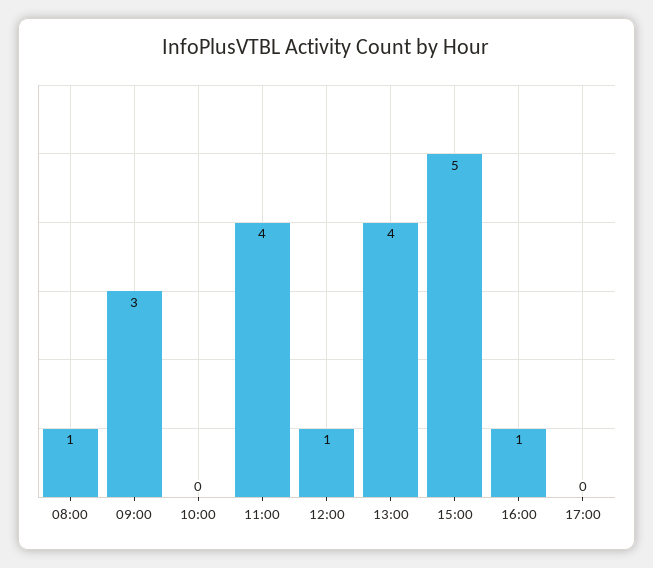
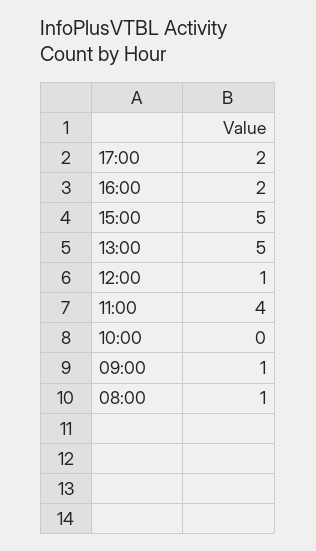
  {
    "08:00": 1,
-   "09:00": 3,
+   "09:00": 1,
    "10:00": 0,
    "11:00": 4,
    "12:00": 1,
-   "13:00": 4,
+   "13:00": 5,
    "15:00": 5,
-   "16:00": 1,
+   "16:00": 2,
-   "17:00": 0
+   "17:00": 2
  }

